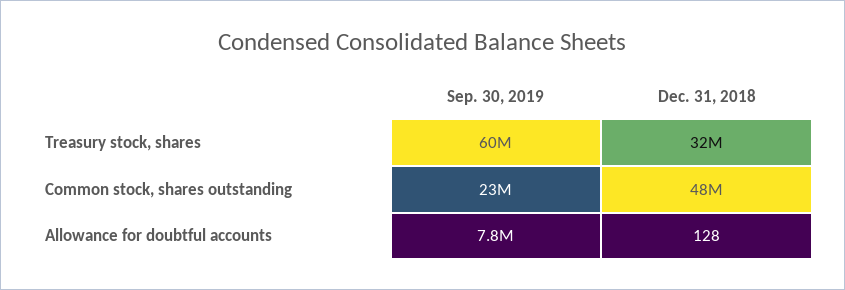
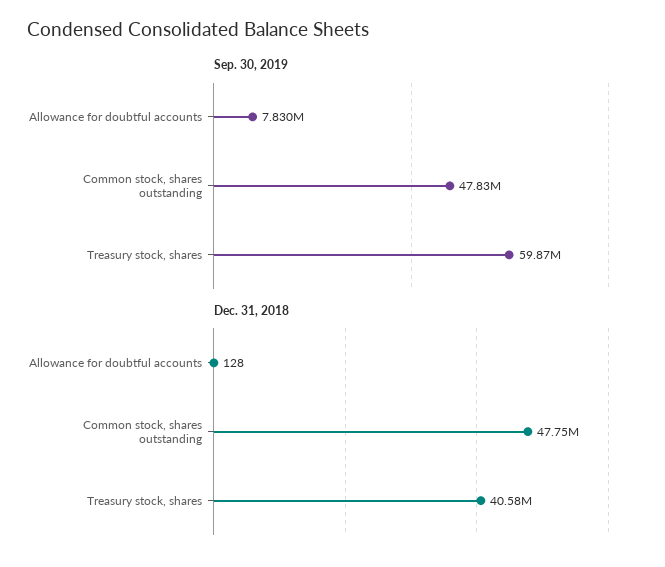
  {
    "Sep. 30, 2019": {
      "Treasury stock, shares": 59870000,
-     "Common stock, shares outstanding": 23000000,
+     "Common stock, shares outstanding": 47830000,
      "Allowance for doubtful accounts": 7830000
    },
    "Dec. 31, 2018": {
-     "Treasury stock, shares": 32000000,
+     "Treasury stock, shares": 40580000,
      "Common stock, shares outstanding": 47750000,
      "Allowance for doubtful accounts": 128
    }
  }

